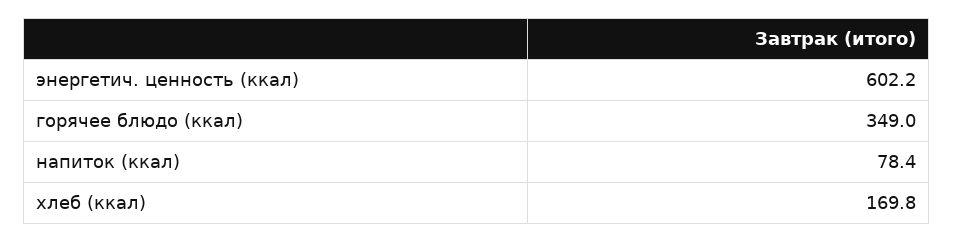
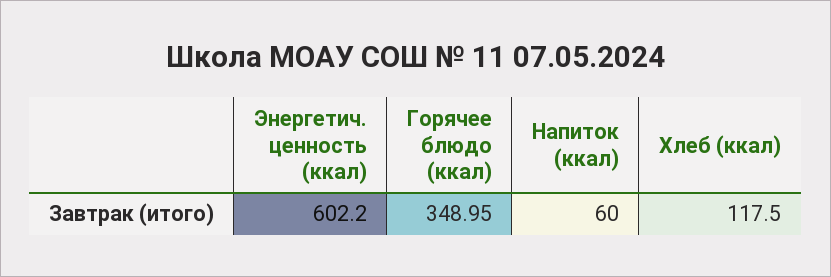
  {
    "энергетич. ценность (ккал)": 602.2,
    "горячее блюдо (ккал)": 348.95,
-   "напиток (ккал)": 78.4,
+   "напиток (ккал)": 60,
-   "хлеб (ккал)": 169.8
+   "хлеб (ккал)": 117.5
  }

